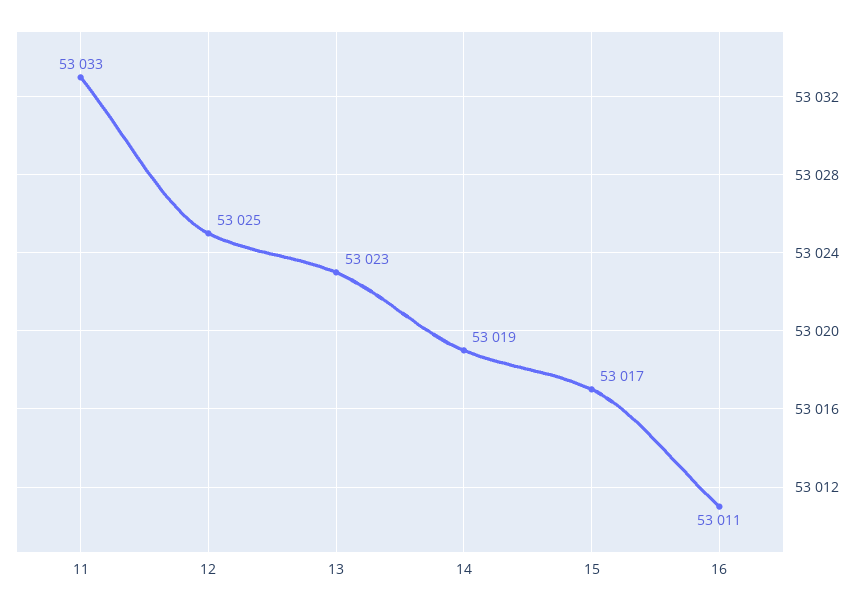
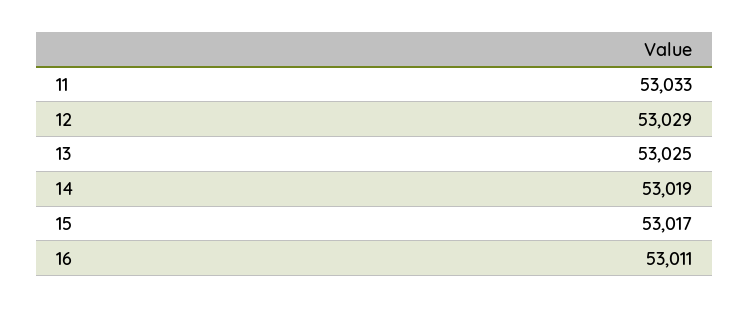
  {
    "11": 53033,
-   "12": 53025,
+   "12": 53029,
-   "13": 53023,
+   "13": 53025,
    "14": 53019,
    "15": 53017,
    "16": 53011
  }

